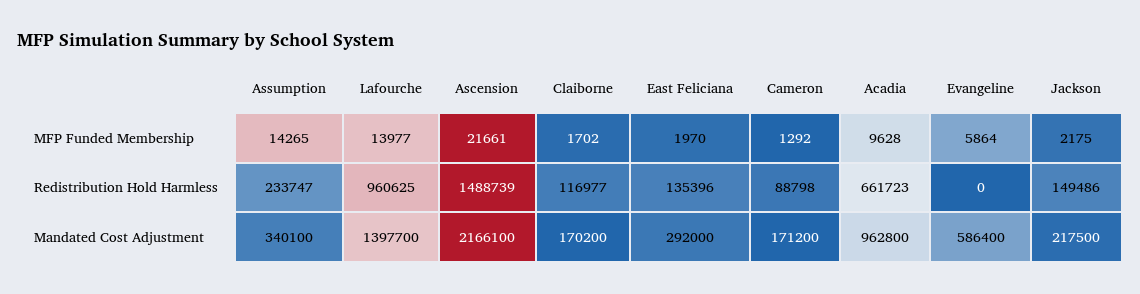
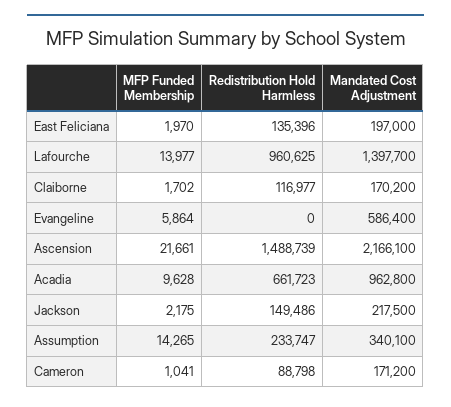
  {
    "Assumption": {
      "MFP Funded Membership": 14265,
      "Redistribution Hold Harmless": 233747,
      "Mandated Cost Adjustment": 340100
    },
    "Lafourche": {
      "MFP Funded Membership": 13977,
      "Redistribution Hold Harmless": 960625,
      "Mandated Cost Adjustment": 1397700
    },
    "Ascension": {
      "MFP Funded Membership": 21661,
      "Redistribution Hold Harmless": 1488739,
      "Mandated Cost Adjustment": 2166100
    },
    "Claiborne": {
      "MFP Funded Membership": 1702,
      "Redistribution Hold Harmless": 116977,
      "Mandated Cost Adjustment": 170200
    },
    "East Feliciana": {
      "MFP Funded Membership": 1970,
      "Redistribution Hold Harmless": 135396,
-     "Mandated Cost Adjustment": 292000
+     "Mandated Cost Adjustment": 197000
    },
    "Cameron": {
-     "MFP Funded Membership": 1292,
+     "MFP Funded Membership": 1041,
      "Redistribution Hold Harmless": 88798,
      "Mandated Cost Adjustment": 171200
    },
    "Acadia": {
      "MFP Funded Membership": 9628,
      "Redistribution Hold Harmless": 661723,
      "Mandated Cost Adjustment": 962800
    },
    "Evangeline": {
      "MFP Funded Membership": 5864,
      "Redistribution Hold Harmless": 0,
      "Mandated Cost Adjustment": 586400
    },
    "Jackson": {
      "MFP Funded Membership": 2175,
      "Redistribution Hold Harmless": 149486,
      "Mandated Cost Adjustment": 217500
    }
  }

